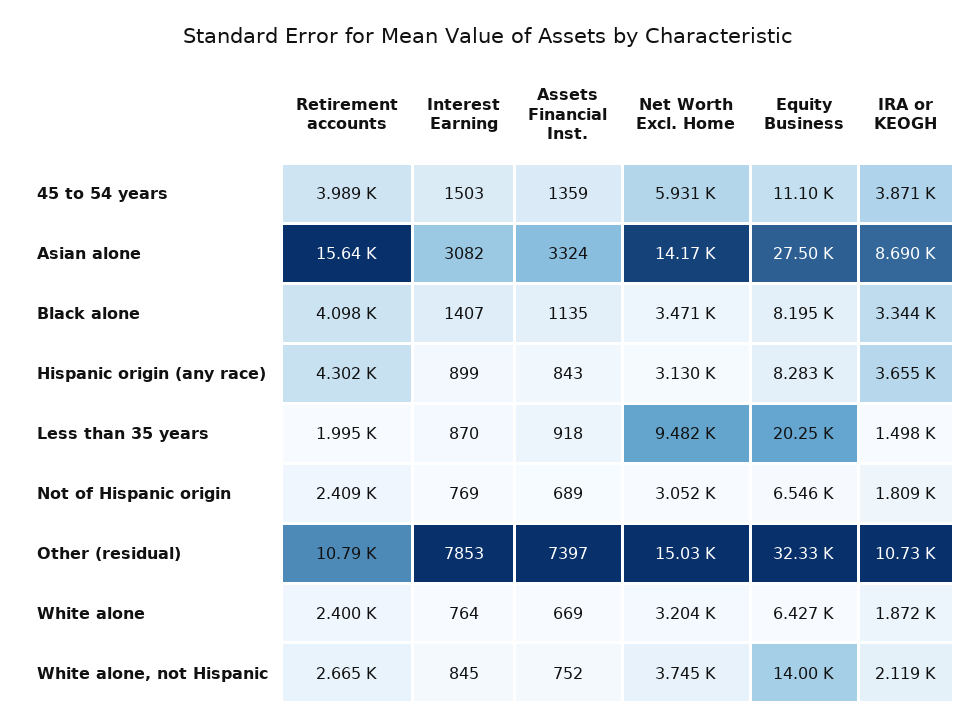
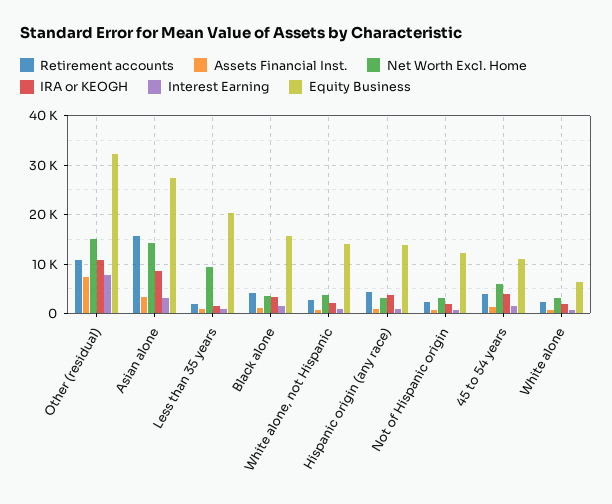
  {
    "Retirement accounts": {
      "45 to 54 years": 3989,
      "Asian alone": 15640,
      "Black alone": 4098,
      "Hispanic origin (any race)": 4302,
      "Less than 35 years": 1995,
      "Not of Hispanic origin": 2409,
      "Other (residual)": 10790,
      "White alone": 2400,
      "White alone, not Hispanic": 2665
    },
    "Interest Earning": {
      "45 to 54 years": 1503,
      "Asian alone": 3082,
      "Black alone": 1407,
      "Hispanic origin (any race)": 899,
      "Less than 35 years": 870,
      "Not of Hispanic origin": 769,
      "Other (residual)": 7853,
      "White alone": 764,
      "White alone, not Hispanic": 845
    },
    "Assets Financial Inst.": {
      "45 to 54 years": 1359,
      "Asian alone": 3324,
      "Black alone": 1135,
      "Hispanic origin (any race)": 843,
      "Less than 35 years": 918,
      "Not of Hispanic origin": 689,
      "Other (residual)": 7397,
      "White alone": 669,
      "White alone, not Hispanic": 752
    },
    "Net Worth Excl. Home": {
      "45 to 54 years": 5931,
      "Asian alone": 14170,
      "Black alone": 3471,
      "Hispanic origin (any race)": 3130,
      "Less than 35 years": 9482,
      "Not of Hispanic origin": 3052,
      "Other (residual)": 15030,
      "White alone": 3204,
      "White alone, not Hispanic": 3745
    },
    "Equity Business": {
      "45 to 54 years": 11100,
      "Asian alone": 27500,
-     "Black alone": 8195,
+     "Black alone": 16000,
-     "Hispanic origin (any race)": 8283,
+     "Hispanic origin (any race)": 14000,
      "Less than 35 years": 20250,
-     "Not of Hispanic origin": 6546,
+     "Not of Hispanic origin": 12000,
      "Other (residual)": 32330,
      "White alone": 6427,
      "White alone, not Hispanic": 14000
    },
    "IRA or KEOGH": {
      "45 to 54 years": 3871,
      "Asian alone": 8690,
      "Black alone": 3344,
      "Hispanic origin (any race)": 3655,
      "Less than 35 years": 1498,
      "Not of Hispanic origin": 1809,
      "Other (residual)": 10730,
      "White alone": 1872,
      "White alone, not Hispanic": 2119
    }
  }

